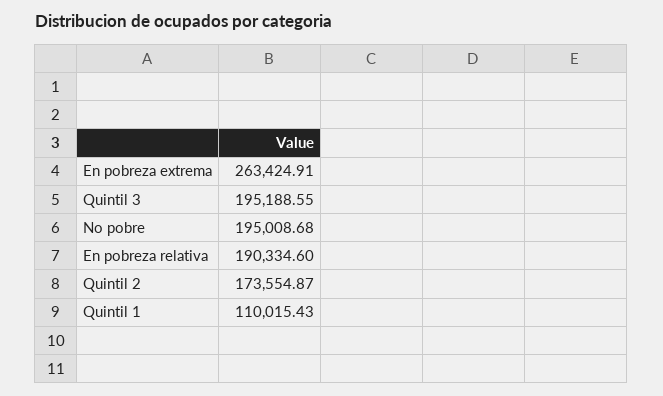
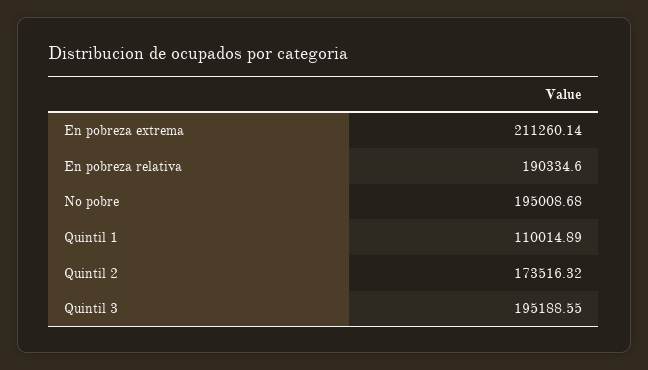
  {
-   "En pobreza extrema": 263424.91,
+   "En pobreza extrema": 211260.14,
    "Quintil 3": 195188.55,
    "No pobre": 195008.68,
    "En pobreza relativa": 190334.6,
-   "Quintil 2": 173554.87,
+   "Quintil 2": 173516.32,
-   "Quintil 1": 110015.43
+   "Quintil 1": 110014.89
  }

